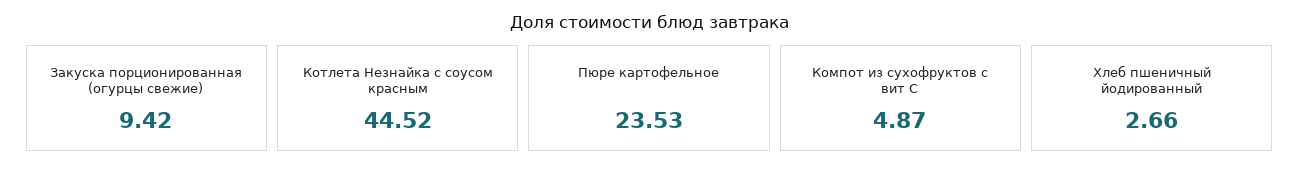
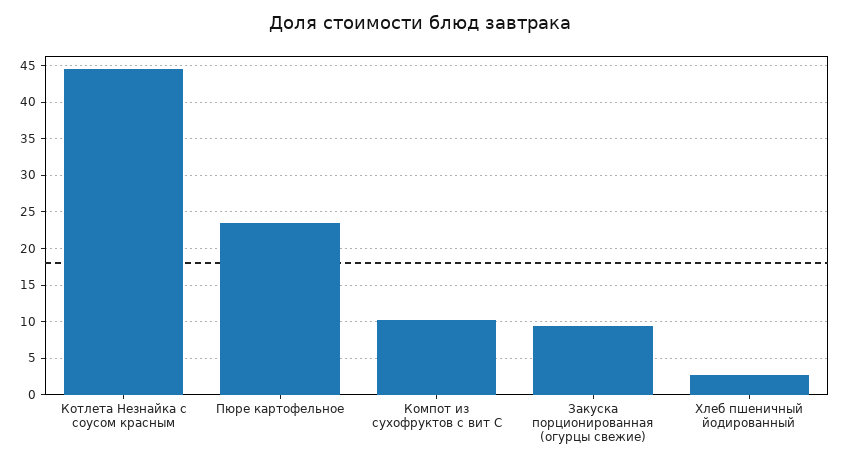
  {
    "Закуска порционированная (огурцы свежие)": 9.42,
    "Котлета Незнайка с соусом красным": 44.52,
    "Пюре картофельное": 23.53,
-   "Компот из сухофруктов с вит С": 4.87,
+   "Компот из сухофруктов с вит С": 10,
    "Хлеб пшеничный йодированный": 2.66
  }

